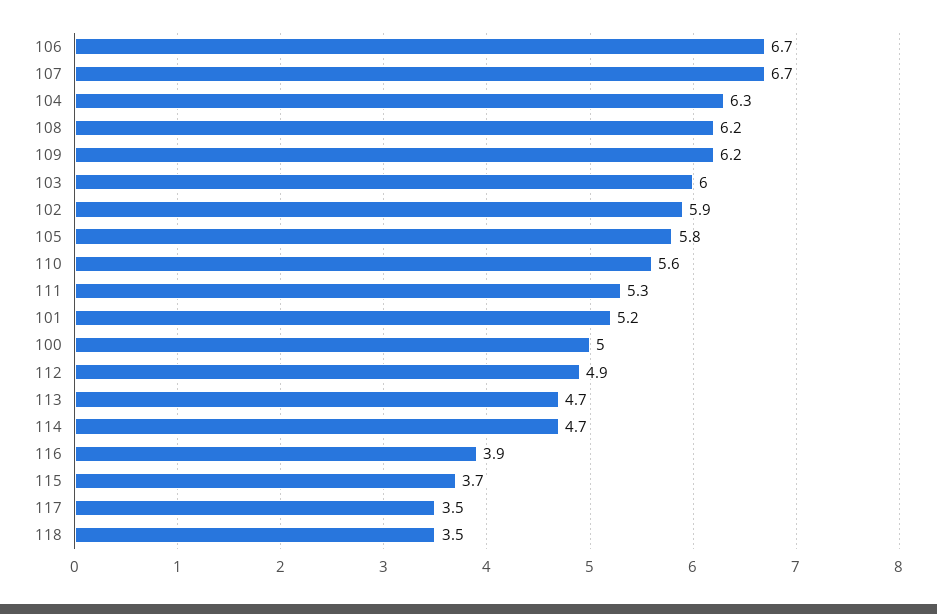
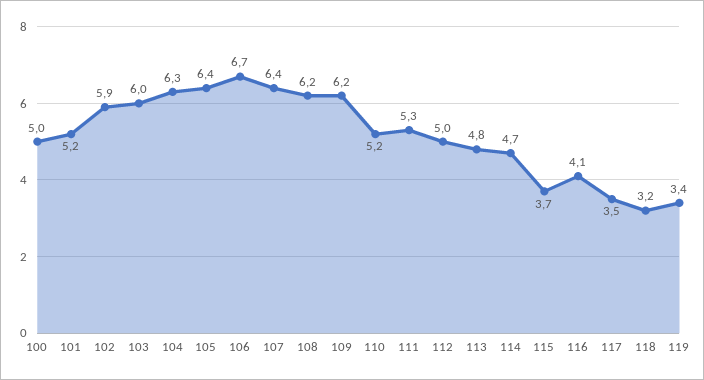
  {
    "106": 6.7,
-   "107": 6.7,
+   "107": 6.4,
    "104": 6.3,
    "108": 6.2,
    "109": 6.2,
    "103": 6,
    "102": 5.9,
-   "105": 5.8,
+   "105": 6.4,
-   "110": 5.6,
+   "110": 5.2,
    "111": 5.3,
    "101": 5.2,
    "100": 5,
-   "112": 4.9,
+   "112": 5,
-   "113": 4.7,
+   "113": 4.8,
    "114": 4.7,
-   "116": 3.9,
+   "116": 4.1,
    "115": 3.7,
    "117": 3.5,
-   "118": 3.5
+   "118": 3.2,
+   "119": 3.4
  }

